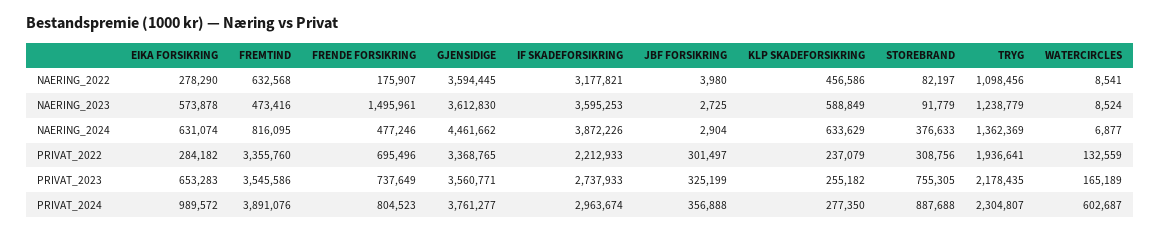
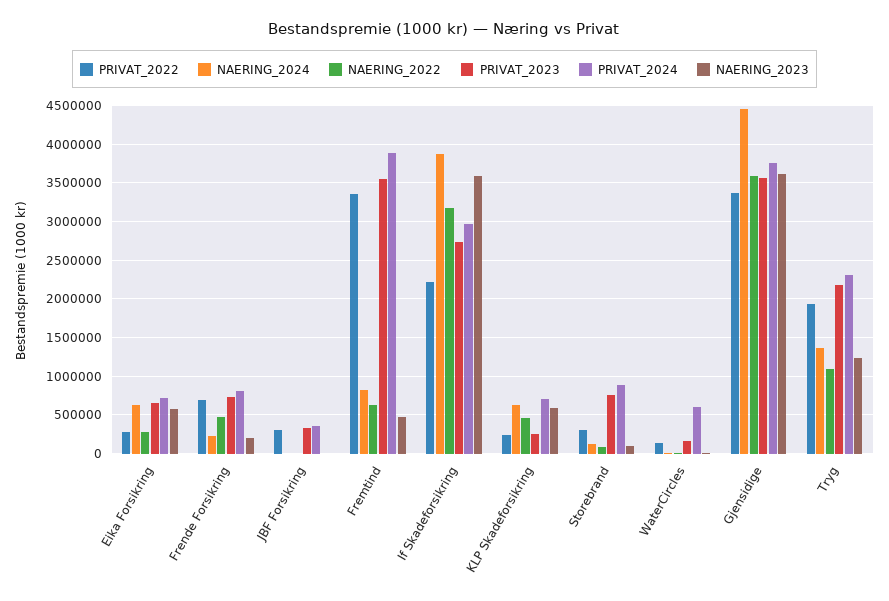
  {
    "NAERING_2022": {
      "EIKA FORSIKRING": 278290,
      "FREMTIND": 632568,
-     "FRENDE FORSIKRING": 175907,
+     "FRENDE FORSIKRING": 500000,
      "GJENSIDIGE": 3594445,
      "IF SKADEFORSIKRING": 3177821,
      "JBF FORSIKRING": 3980,
      "KLP SKADEFORSIKRING": 456586,
      "STOREBRAND": 82197,
      "TRYG": 1098456,
      "WATERCIRCLES": 8541
    },
    "NAERING_2023": {
      "EIKA FORSIKRING": 573878,
      "FREMTIND": 473416,
-     "FRENDE FORSIKRING": 1495961,
+     "FRENDE FORSIKRING": 200000,
      "GJENSIDIGE": 3612830,
      "IF SKADEFORSIKRING": 3595253,
      "JBF FORSIKRING": 2725,
      "KLP SKADEFORSIKRING": 588849,
      "STOREBRAND": 91779,
      "TRYG": 1238779,
      "WATERCIRCLES": 8524
    },
    "NAERING_2024": {
      "EIKA FORSIKRING": 631074,
      "FREMTIND": 816095,
-     "FRENDE FORSIKRING": 477246,
+     "FRENDE FORSIKRING": 200000,
      "GJENSIDIGE": 4461662,
      "IF SKADEFORSIKRING": 3872226,
      "JBF FORSIKRING": 2904,
      "KLP SKADEFORSIKRING": 633629,
-     "STOREBRAND": 376633,
+     "STOREBRAND": 100000,
      "TRYG": 1362369,
      "WATERCIRCLES": 6877
    },
    "PRIVAT_2022": {
      "EIKA FORSIKRING": 284182,
      "FREMTIND": 3355760,
      "FRENDE FORSIKRING": 695496,
      "GJENSIDIGE": 3368765,
      "IF SKADEFORSIKRING": 2212933,
      "JBF FORSIKRING": 301497,
      "KLP SKADEFORSIKRING": 237079,
      "STOREBRAND": 308756,
      "TRYG": 1936641,
      "WATERCIRCLES": 132559
    },
    "PRIVAT_2023": {
      "EIKA FORSIKRING": 653283,
      "FREMTIND": 3545586,
      "FRENDE FORSIKRING": 737649,
      "GJENSIDIGE": 3560771,
      "IF SKADEFORSIKRING": 2737933,
      "JBF FORSIKRING": 325199,
      "KLP SKADEFORSIKRING": 255182,
      "STOREBRAND": 755305,
      "TRYG": 2178435,
      "WATERCIRCLES": 165189
    },
    "PRIVAT_2024": {
-     "EIKA FORSIKRING": 989572,
+     "EIKA FORSIKRING": 700000,
      "FREMTIND": 3891076,
      "FRENDE FORSIKRING": 804523,
      "GJENSIDIGE": 3761277,
      "IF SKADEFORSIKRING": 2963674,
      "JBF FORSIKRING": 356888,
-     "KLP SKADEFORSIKRING": 277350,
+     "KLP SKADEFORSIKRING": 700000,
      "STOREBRAND": 887688,
      "TRYG": 2304807,
      "WATERCIRCLES": 602687
    }
  }

